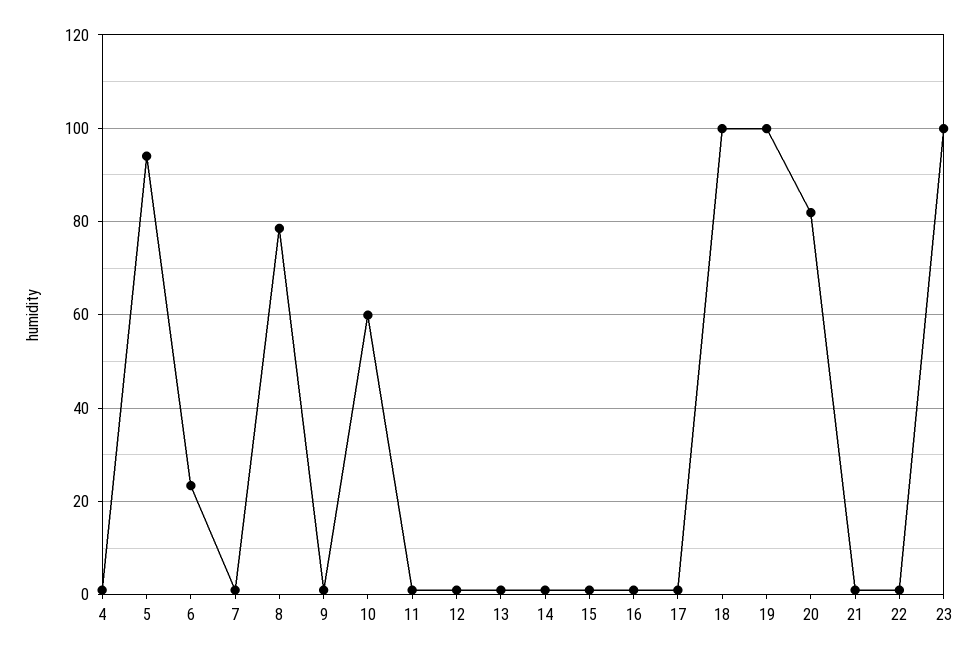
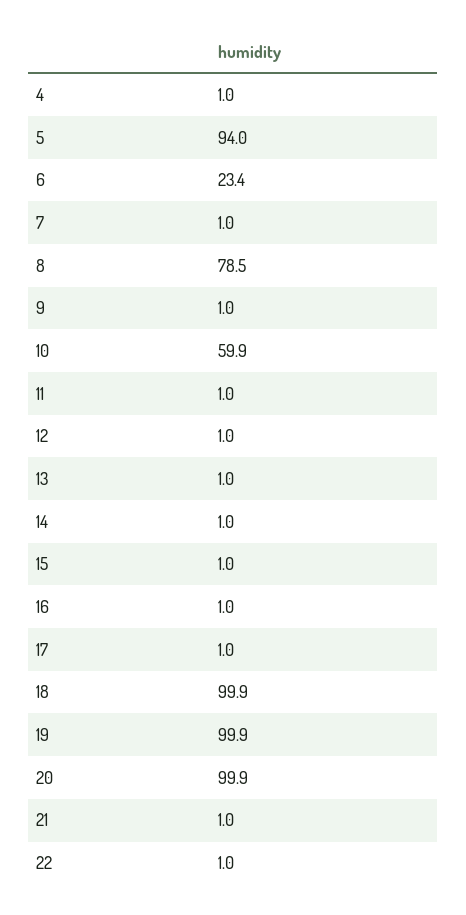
  {
    "4": 1,
    "5": 94,
    "6": 23.4,
    "7": 1,
    "8": 78.5,
    "9": 1,
    "10": 59.9,
    "11": 1,
    "12": 1,
    "13": 1,
    "14": 1,
    "15": 1,
    "16": 1,
    "17": 1,
    "18": 99.9,
    "19": 99.9,
-   "20": 82,
+   "20": 99.9,
    "21": 1,
-   "22": 1,
+   "22": 1
-   "23": 100
  }

